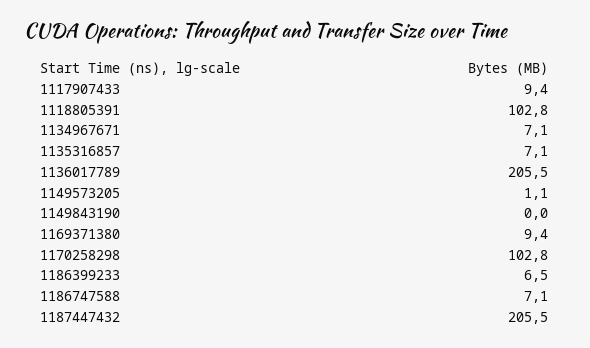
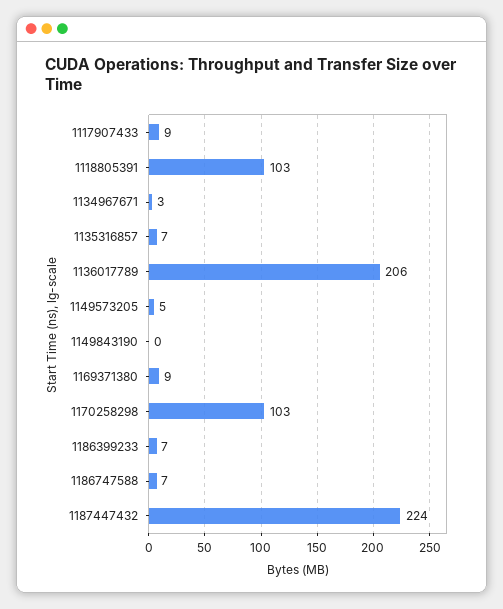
  {
    "1117907433": 9.4,
    "1118805391": 102.8,
-   "1134967671": 7.1,
+   "1134967671": 3,
    "1135316857": 7.1,
    "1136017789": 205.5,
-   "1149573205": 1.1,
+   "1149573205": 5,
    "1149843190": 0,
    "1169371380": 9.4,
    "1170258298": 102.8,
    "1186399233": 6.5,
    "1186747588": 7.1,
-   "1187447432": 205.5
+   "1187447432": 224
  }

